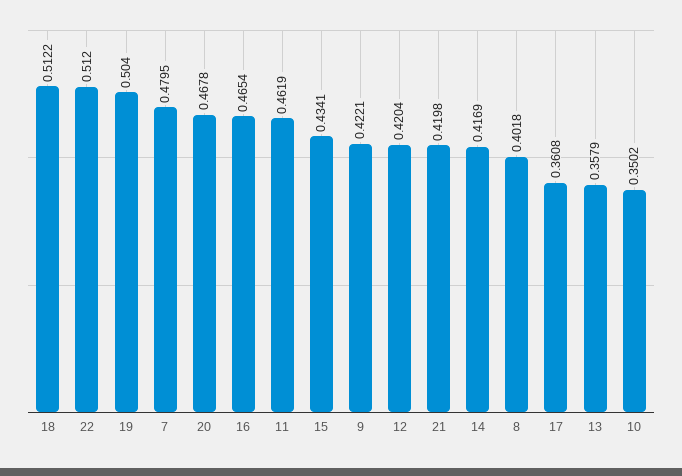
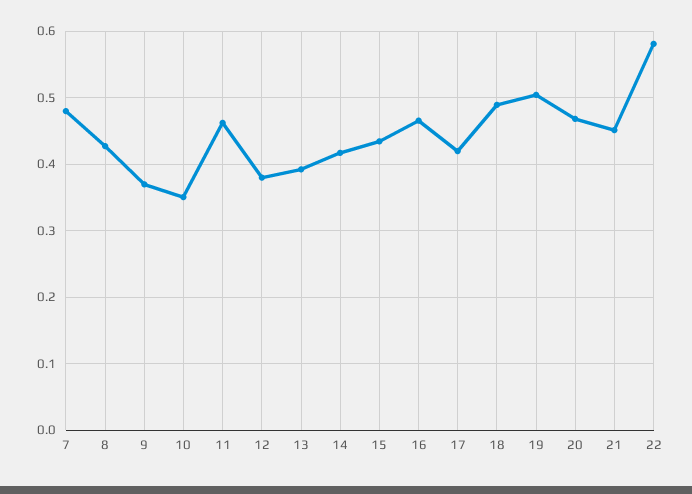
  {
-   "18": 0.5122,
+   "18": 0.49,
-   "22": 0.512,
+   "22": 0.58,
    "19": 0.504,
    "7": 0.4795,
    "20": 0.4678,
    "16": 0.4654,
    "11": 0.4619,
    "15": 0.4341,
-   "9": 0.4221,
+   "9": 0.37,
-   "12": 0.4204,
+   "12": 0.38,
-   "21": 0.4198,
+   "21": 0.45,
    "14": 0.4169,
-   "8": 0.4018,
+   "8": 0.43,
-   "17": 0.3608,
+   "17": 0.42,
-   "13": 0.3579,
+   "13": 0.39,
    "10": 0.3502
  }

